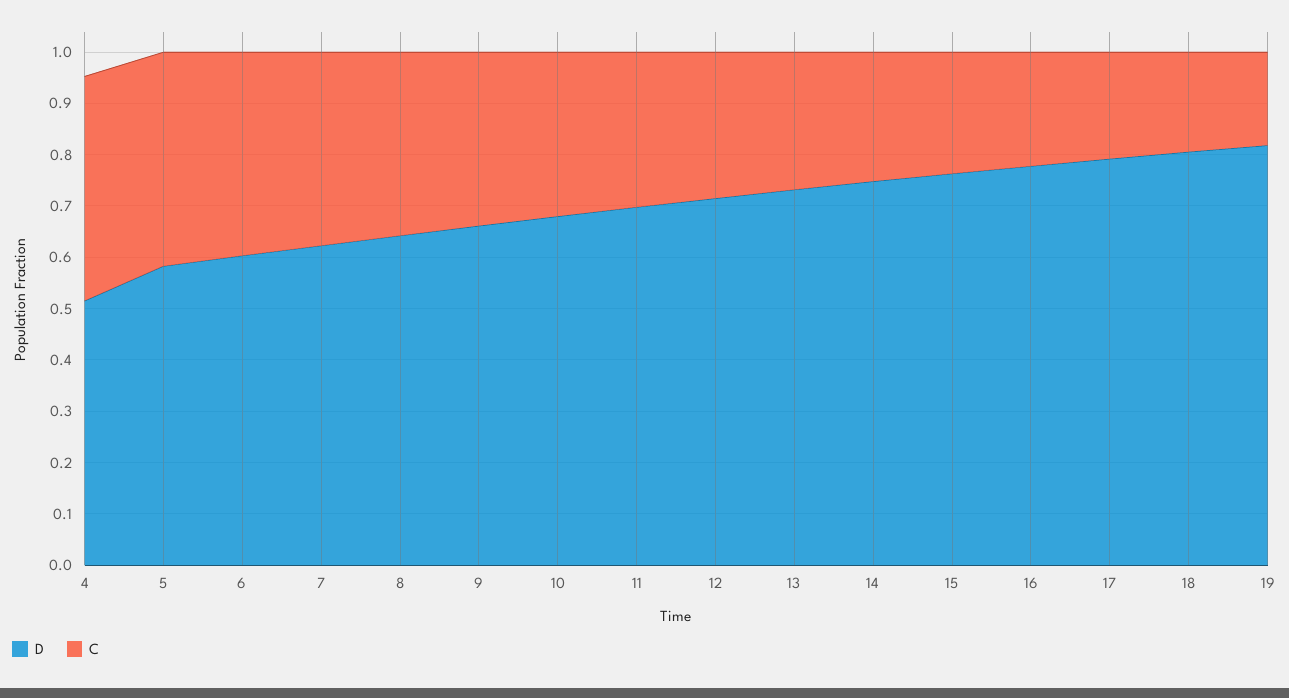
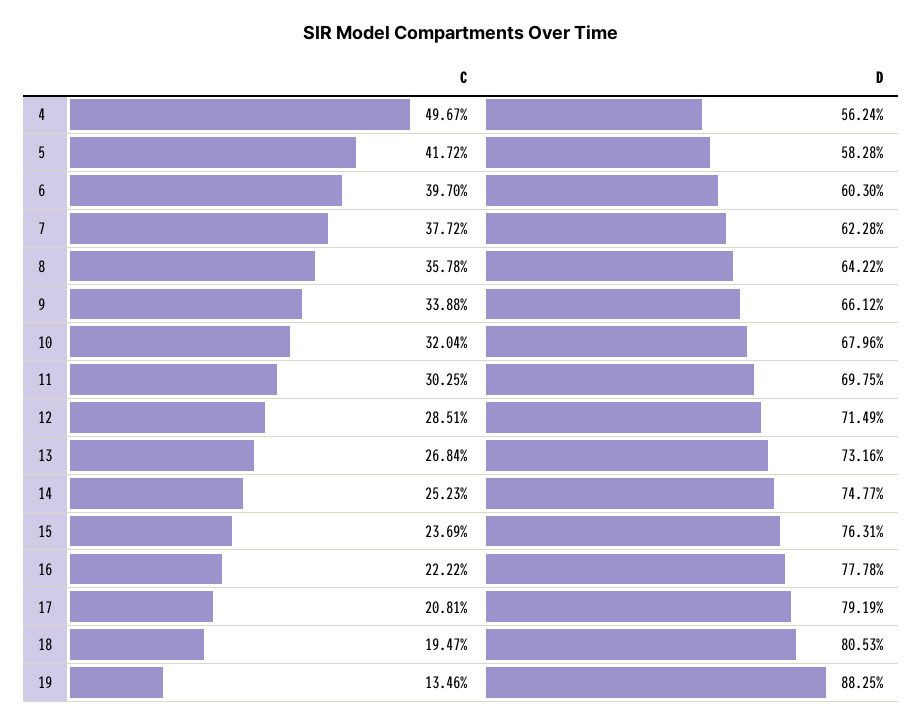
  {
    "D": {
-     "4": 0.52,
+     "4": 0.5624,
      "5": 0.5828,
      "6": 0.603,
      "7": 0.6228,
      "8": 0.6422,
      "9": 0.6612,
      "10": 0.6796,
      "11": 0.6975,
      "12": 0.7149,
      "13": 0.7316,
      "14": 0.7477,
      "15": 0.7631,
      "16": 0.7778,
      "17": 0.7919,
      "18": 0.8053,
-     "19": 0.82
+     "19": 0.8825
    },
    "C": {
-     "4": 0.44,
+     "4": 0.4967,
      "5": 0.4172,
      "6": 0.397,
      "7": 0.3772,
      "8": 0.3578,
      "9": 0.3388,
      "10": 0.3204,
      "11": 0.3025,
      "12": 0.2851,
      "13": 0.2684,
      "14": 0.2523,
      "15": 0.2369,
      "16": 0.2222,
      "17": 0.2081,
      "18": 0.1947,
-     "19": 0.18
+     "19": 0.1346
    }
  }

